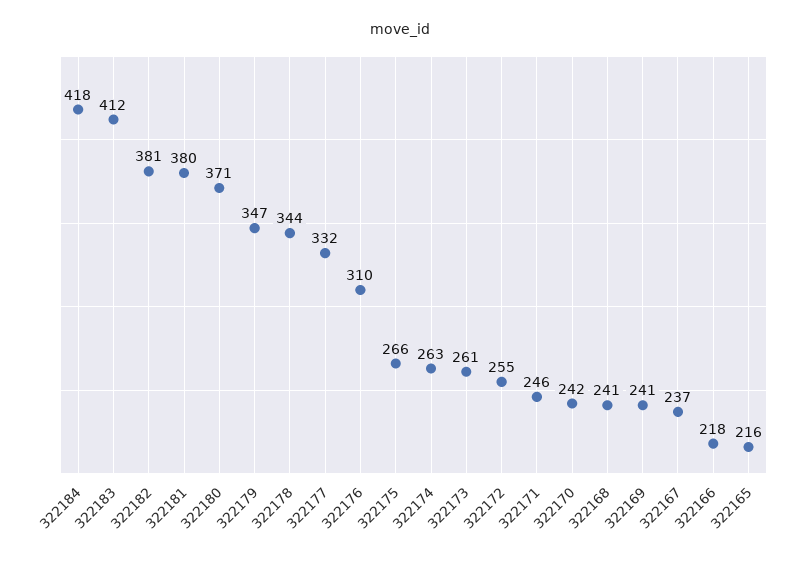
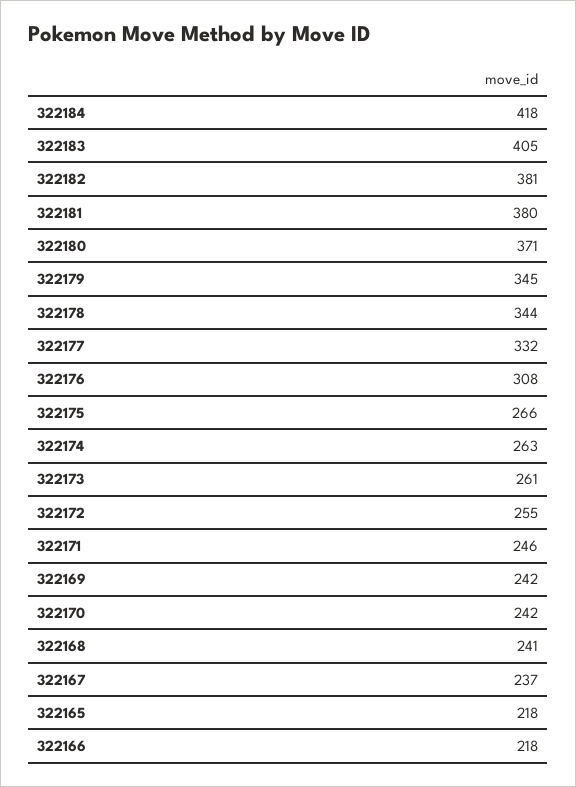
  {
    "322184": 418,
-   "322183": 412,
+   "322183": 405,
    "322182": 381,
    "322181": 380,
    "322180": 371,
-   "322179": 347,
+   "322179": 345,
    "322178": 344,
    "322177": 332,
-   "322176": 310,
+   "322176": 308,
    "322175": 266,
    "322174": 263,
    "322173": 261,
    "322172": 255,
    "322171": 246,
    "322170": 242,
    "322168": 241,
-   "322169": 241,
+   "322169": 242,
    "322167": 237,
    "322166": 218,
-   "322165": 216
+   "322165": 218
  }

